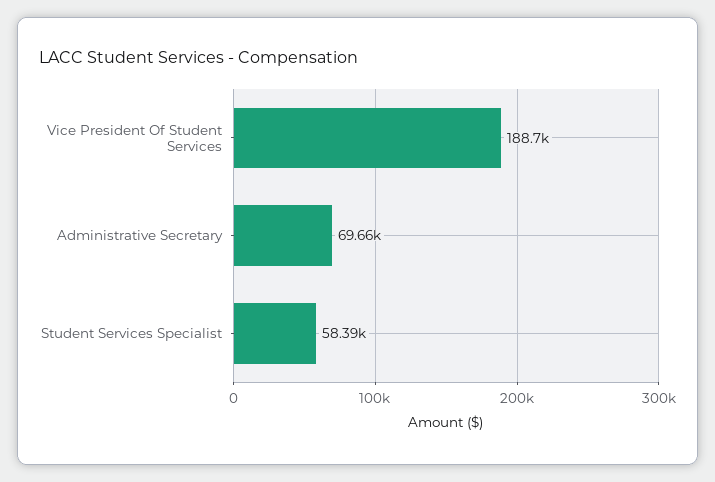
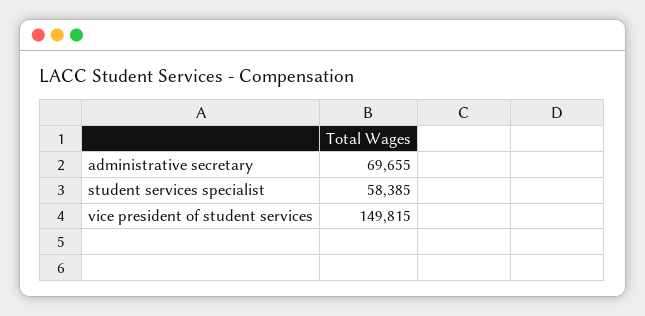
  {
-   "Vice President Of Student Services": 188700,
+   "Vice President Of Student Services": 149815,
    "Administrative Secretary": 69655,
    "Student Services Specialist": 58385
  }

